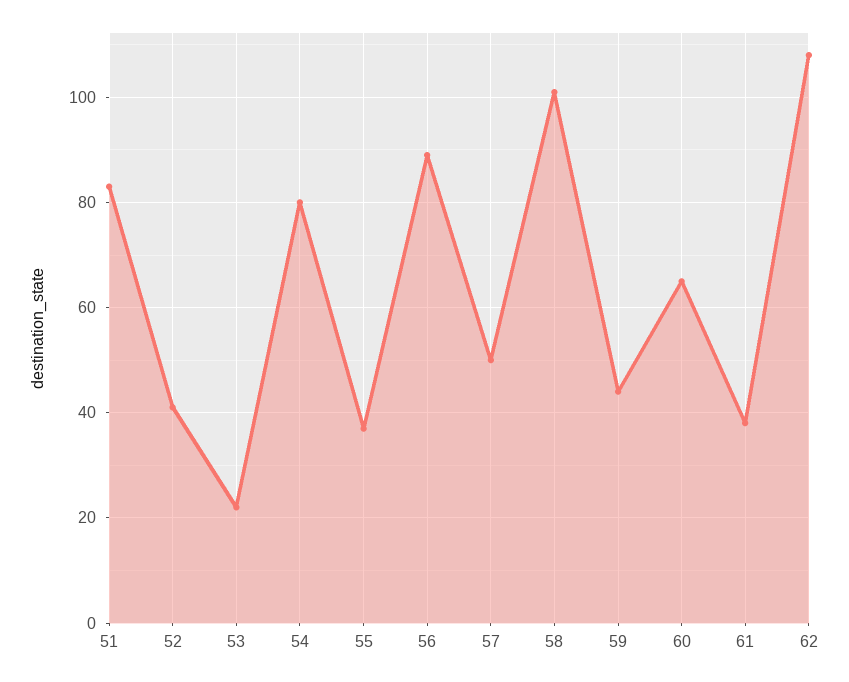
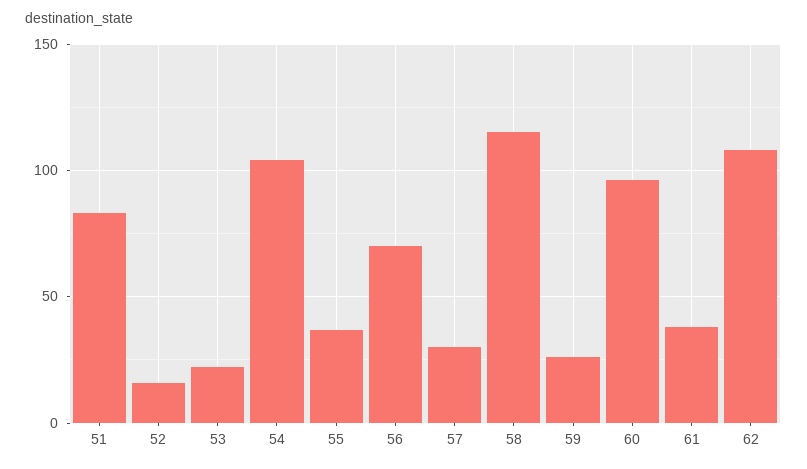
  {
    "51": 85,
-   "52": 40,
+   "52": 15,
    "53": 20,
-   "54": 80,
+   "54": 105,
    "55": 35,
-   "56": 90,
+   "56": 70,
-   "57": 50,
+   "57": 30,
-   "58": 100,
+   "58": 115,
-   "59": 45,
+   "59": 25,
-   "60": 65,
+   "60": 95,
    "61": 40,
    "62": 110
  }

